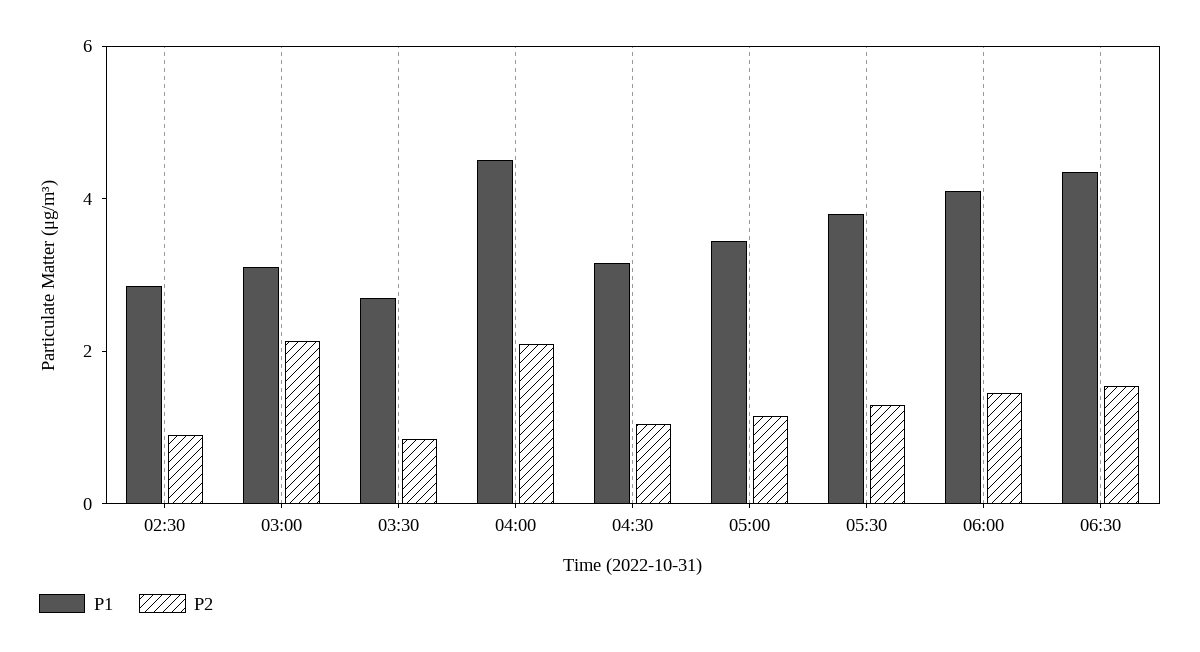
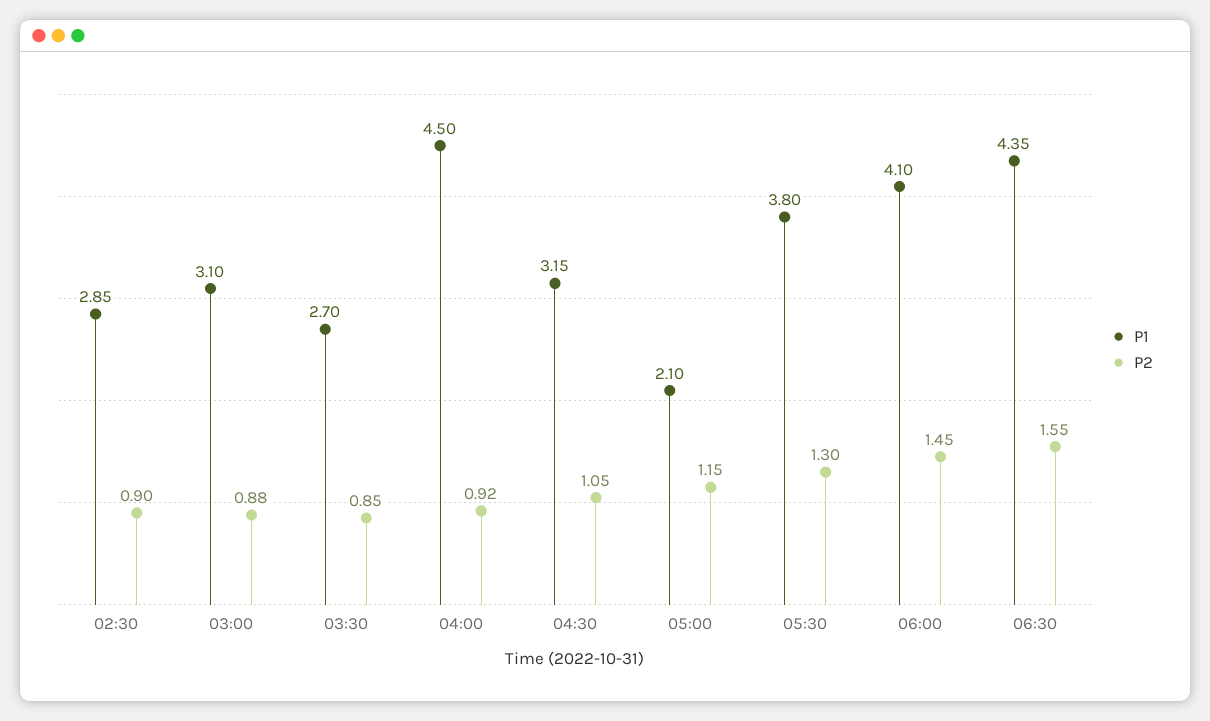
  {
    "P1": {
      "02:30": 2.85,
      "03:00": 3.1,
      "03:30": 2.7,
      "04:00": 4.5,
      "04:30": 3.15,
-     "05:00": 3.5,
+     "05:00": 2.1,
      "05:30": 3.8,
      "06:00": 4.1,
      "06:30": 4.35
    },
    "P2": {
      "02:30": 0.9,
-     "03:00": 2,
+     "03:00": 0.88,
      "03:30": 0.85,
-     "04:00": 2,
+     "04:00": 0.92,
      "04:30": 1.05,
      "05:00": 1.15,
      "05:30": 1.3,
      "06:00": 1.45,
      "06:30": 1.55
    }
  }

